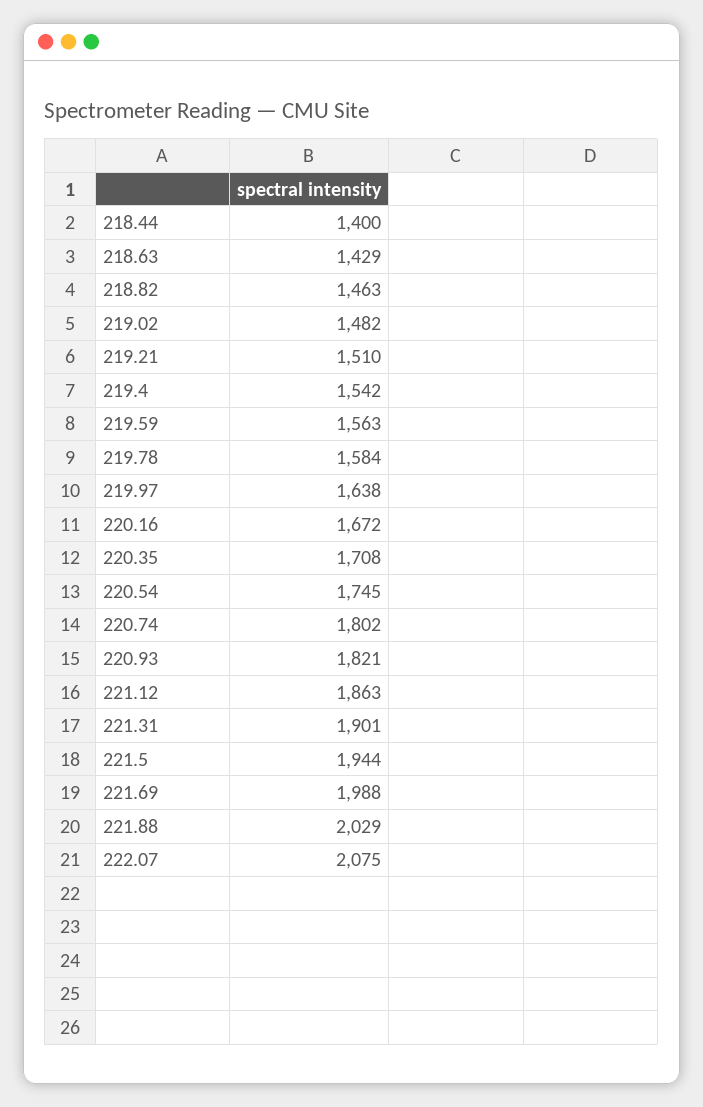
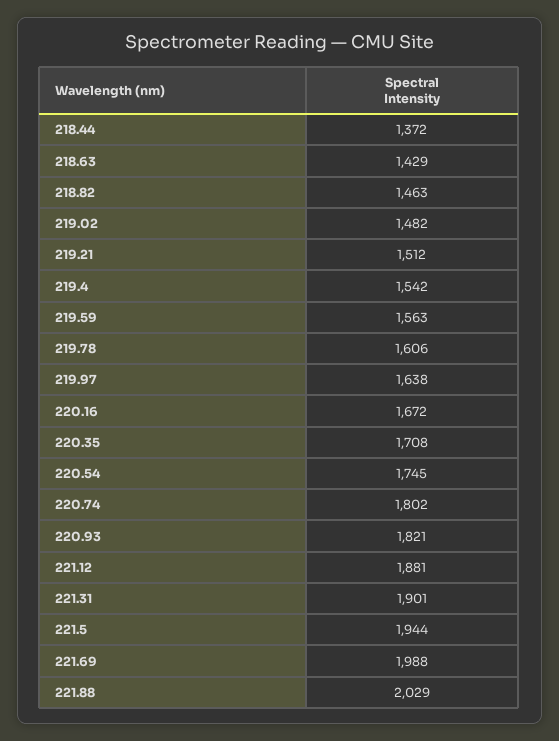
  {
-   "218.44": 1400,
+   "218.44": 1372,
    "218.63": 1429,
    "218.82": 1463,
    "219.02": 1482,
-   "219.21": 1510,
+   "219.21": 1512,
    "219.4": 1542,
    "219.59": 1563,
-   "219.78": 1584,
+   "219.78": 1606,
    "219.97": 1638,
    "220.16": 1672,
    "220.35": 1708,
    "220.54": 1745,
    "220.74": 1802,
    "220.93": 1821,
-   "221.12": 1863,
+   "221.12": 1881,
    "221.31": 1901,
    "221.5": 1944,
    "221.69": 1988,
-   "221.88": 2029,
+   "221.88": 2029
-   "222.07": 2075
  }

